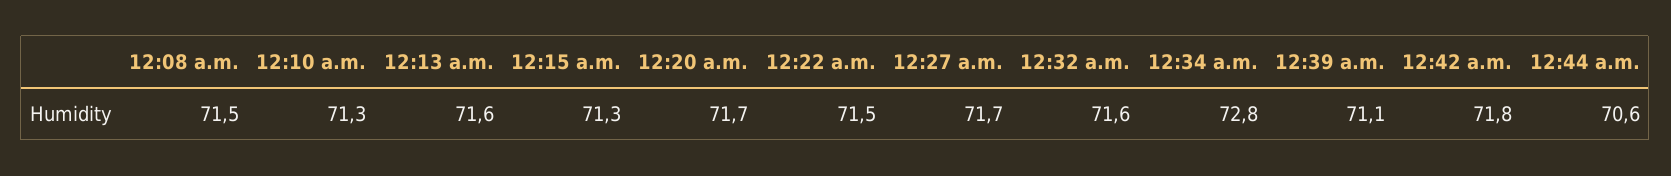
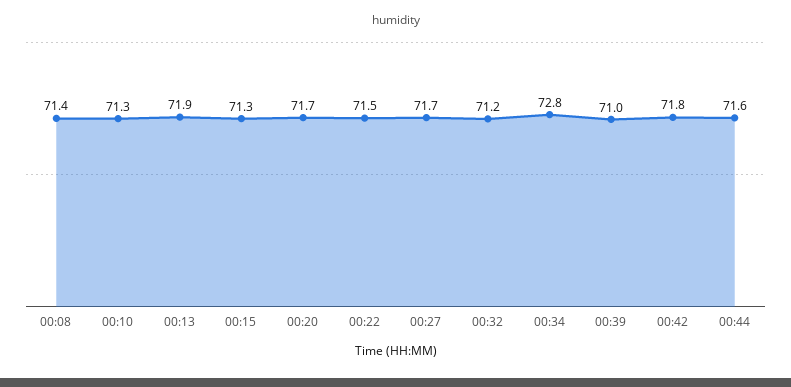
  {
-   "12:08 a.m.": 71.5,
+   "12:08 a.m.": 71.4,
    "12:10 a.m.": 71.3,
-   "12:13 a.m.": 71.6,
+   "12:13 a.m.": 71.9,
    "12:15 a.m.": 71.3,
    "12:20 a.m.": 71.7,
    "12:22 a.m.": 71.5,
    "12:27 a.m.": 71.7,
-   "12:32 a.m.": 71.6,
+   "12:32 a.m.": 71.2,
    "12:34 a.m.": 72.8,
-   "12:39 a.m.": 71.1,
+   "12:39 a.m.": 71,
    "12:42 a.m.": 71.8,
-   "12:44 a.m.": 70.6
+   "12:44 a.m.": 71.6
  }

